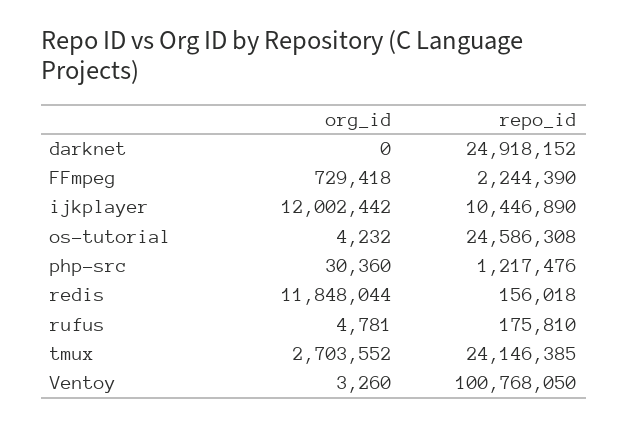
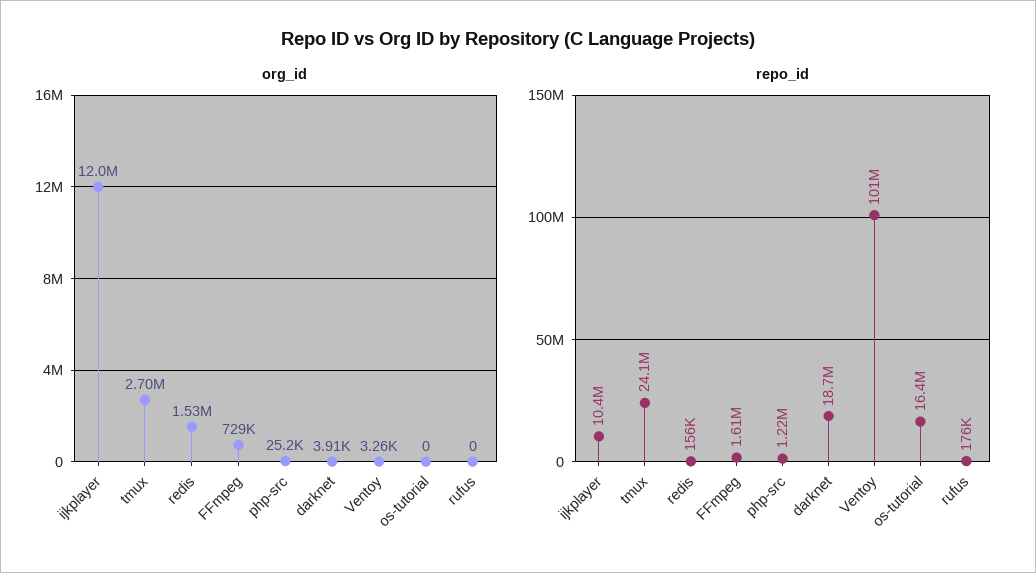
  {
    "org_id": {
-     "darknet": 0,
+     "darknet": 3910,
      "FFmpeg": 729418,
      "ijkplayer": 12002442,
-     "os-tutorial": 4232,
+     "os-tutorial": 0,
-     "php-src": 30360,
+     "php-src": 25200,
-     "redis": 11848044,
+     "redis": 1530000,
-     "rufus": 4781,
+     "rufus": 0,
      "tmux": 2703552,
      "Ventoy": 3260
    },
    "repo_id": {
-     "darknet": 24918152,
+     "darknet": 18700000,
-     "FFmpeg": 2244390,
+     "FFmpeg": 1610000,
      "ijkplayer": 10446890,
-     "os-tutorial": 24586308,
+     "os-tutorial": 16400000,
      "php-src": 1217476,
      "redis": 156018,
      "rufus": 175810,
      "tmux": 24146385,
      "Ventoy": 100768050
    }
  }

